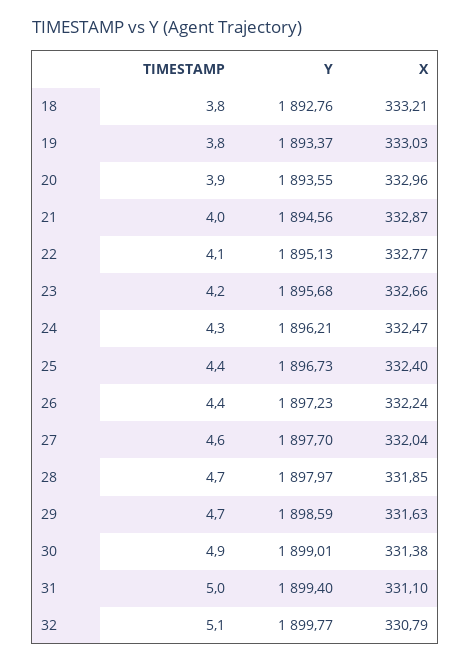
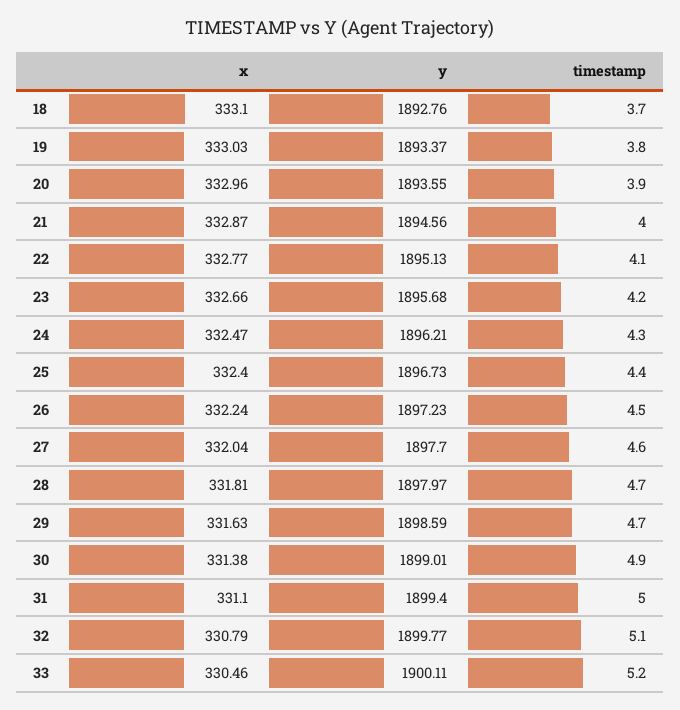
  {
    "TIMESTAMP": {
-     "18": 3.8,
+     "18": 3.7,
      "19": 3.8,
      "20": 3.9,
      "21": 4,
      "22": 4.1,
      "23": 4.2,
      "24": 4.3,
      "25": 4.4,
-     "26": 4.4,
+     "26": 4.5,
      "27": 4.6,
      "28": 4.7,
      "29": 4.7,
      "30": 4.9,
      "31": 5,
-     "32": 5.1
+     "32": 5.1,
+     "33": 5.2
    },
    "Y": {
      "18": 1892.76,
      "19": 1893.37,
      "20": 1893.55,
      "21": 1894.56,
      "22": 1895.13,
      "23": 1895.68,
      "24": 1896.21,
      "25": 1896.73,
      "26": 1897.23,
      "27": 1897.7,
      "28": 1897.97,
      "29": 1898.59,
      "30": 1899.01,
      "31": 1899.4,
-     "32": 1899.77
+     "32": 1899.77,
+     "33": 1900.11
    },
    "X": {
-     "18": 333.21,
+     "18": 333.1,
      "19": 333.03,
      "20": 332.96,
      "21": 332.87,
      "22": 332.77,
      "23": 332.66,
      "24": 332.47,
      "25": 332.4,
      "26": 332.24,
      "27": 332.04,
-     "28": 331.85,
+     "28": 331.81,
      "29": 331.63,
      "30": 331.38,
      "31": 331.1,
-     "32": 330.79
+     "32": 330.79,
+     "33": 330.46
    }
  }

